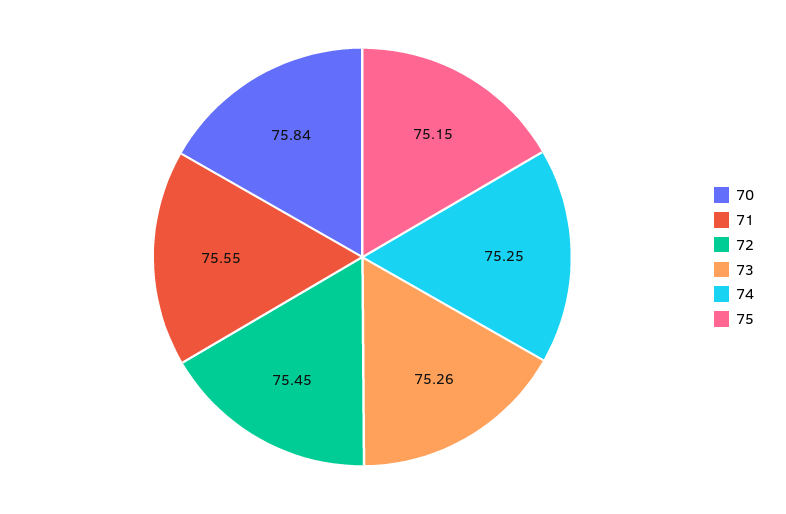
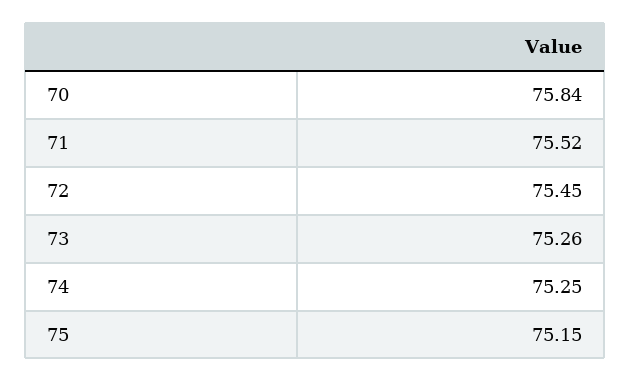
  {
    "70": 75.84,
-   "71": 75.55,
+   "71": 75.52,
    "72": 75.45,
    "73": 75.26,
    "74": 75.25,
    "75": 75.15
  }

